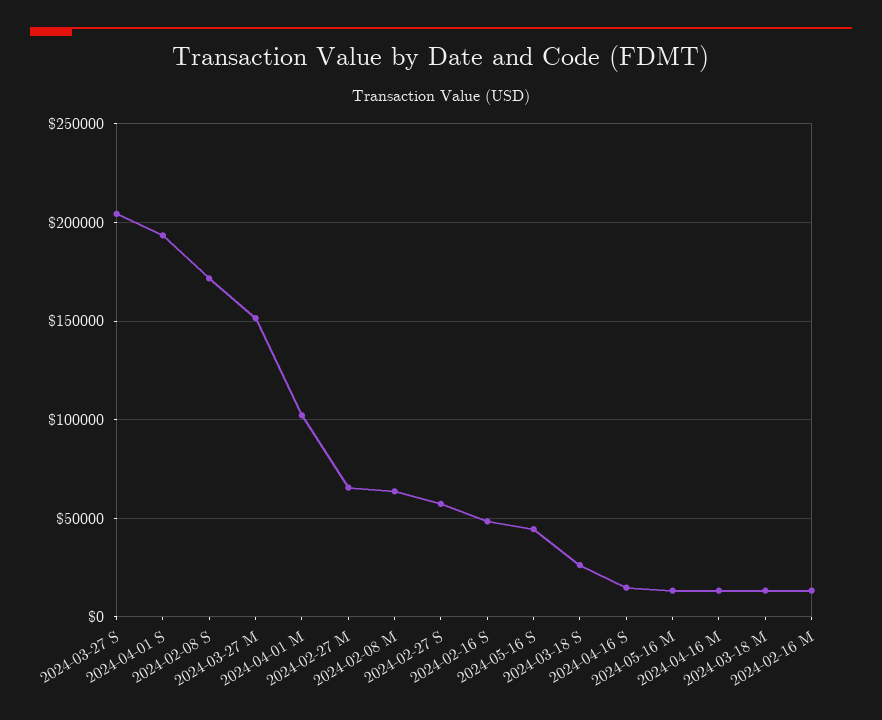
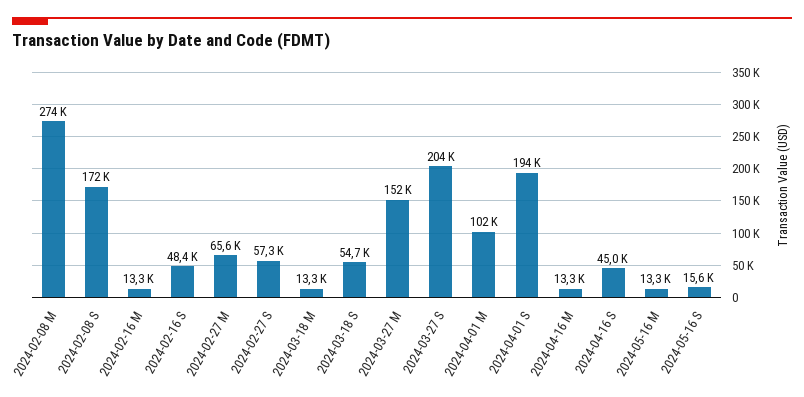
  {
    "2024-03-27 S": 204000,
    "2024-04-01 S": 194000,
    "2024-02-08 S": 172000,
    "2024-03-27 M": 152000,
    "2024-04-01 M": 102000,
    "2024-02-27 M": 65600,
-   "2024-02-08 M": 65000,
+   "2024-02-08 M": 274000,
    "2024-02-27 S": 57300,
    "2024-02-16 S": 48400,
-   "2024-05-16 S": 45000,
+   "2024-05-16 S": 15600,
-   "2024-03-18 S": 25000,
+   "2024-03-18 S": 54700,
-   "2024-04-16 S": 15000,
+   "2024-04-16 S": 45000,
    "2024-05-16 M": 13300,
    "2024-04-16 M": 13300,
    "2024-03-18 M": 13300,
    "2024-02-16 M": 13300
  }

